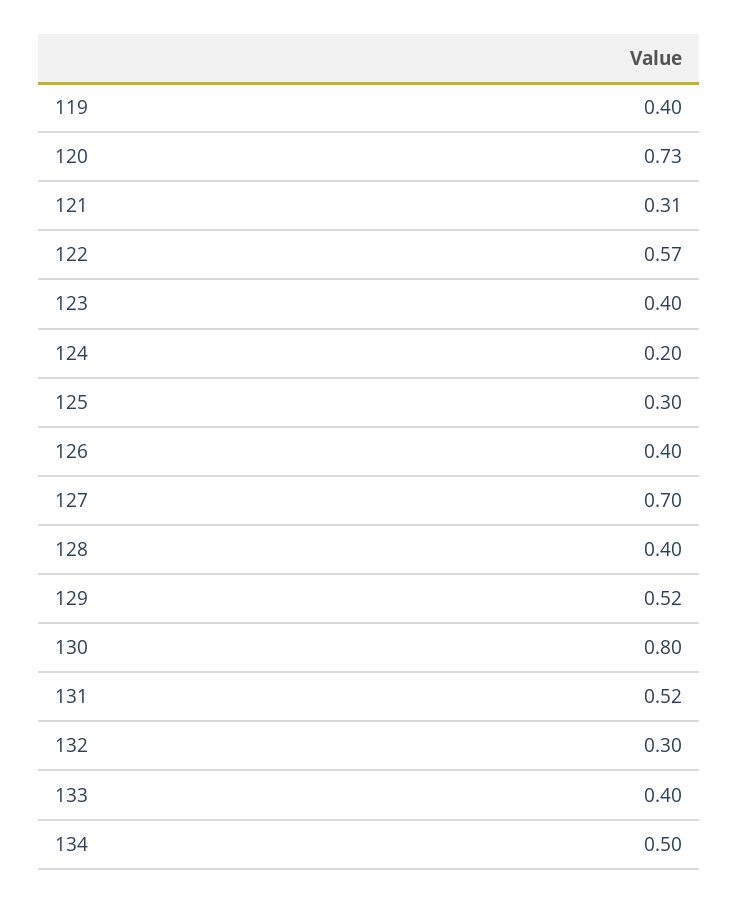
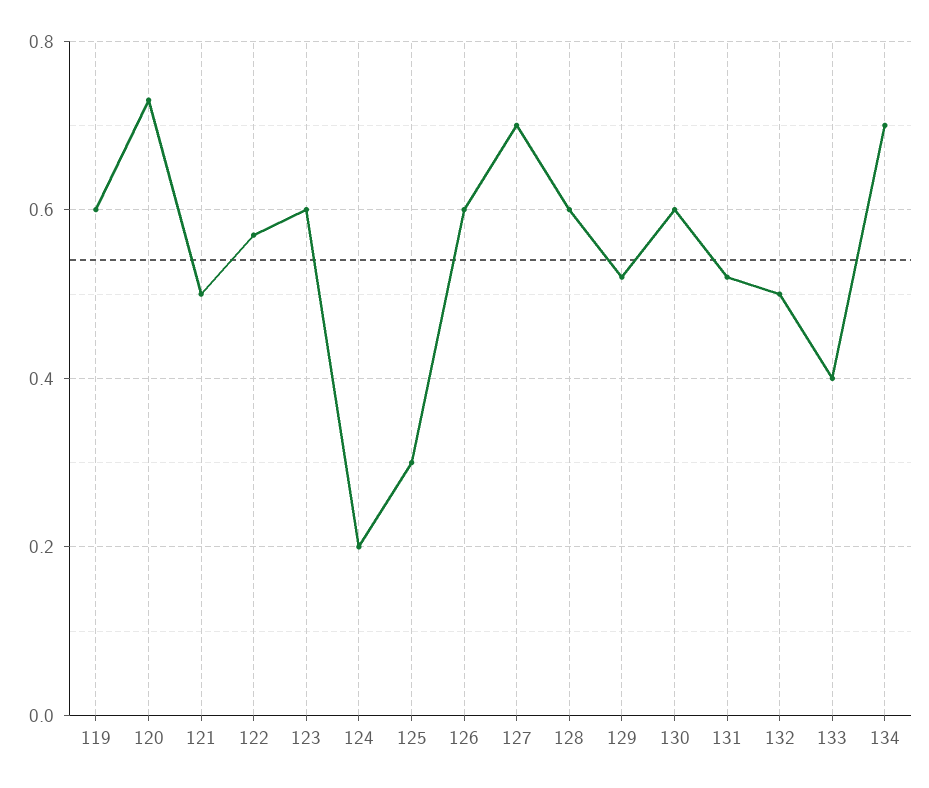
  {
-   "119": 0.4,
+   "119": 0.6,
    "120": 0.73,
-   "121": 0.31,
+   "121": 0.5,
    "122": 0.57,
-   "123": 0.4,
+   "123": 0.6,
    "124": 0.2,
    "125": 0.3,
-   "126": 0.4,
+   "126": 0.6,
    "127": 0.7,
-   "128": 0.4,
+   "128": 0.6,
    "129": 0.52,
-   "130": 0.8,
+   "130": 0.6,
    "131": 0.52,
-   "132": 0.3,
+   "132": 0.5,
    "133": 0.4,
-   "134": 0.5
+   "134": 0.7
  }

